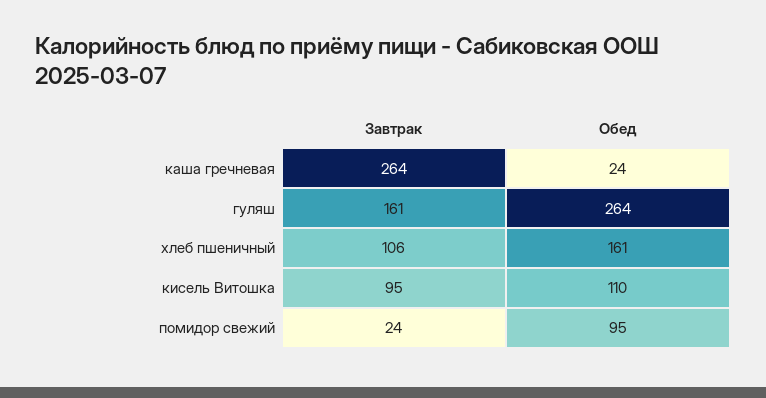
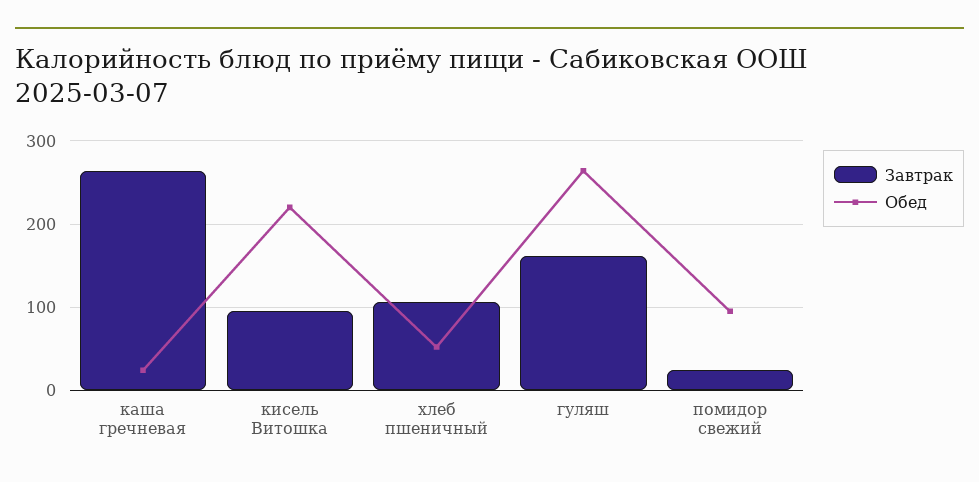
  {
    "Завтрак": {
      "каша гречневая": 264,
      "гуляш": 161,
      "хлеб пшеничный": 106,
      "кисель Витошка": 95,
      "помидор свежий": 24
    },
    "Обед": {
      "каша гречневая": 24,
      "гуляш": 264,
-     "хлеб пшеничный": 161,
+     "хлеб пшеничный": 50,
-     "кисель Витошка": 110,
+     "кисель Витошка": 220,
      "помидор свежий": 95
    }
  }

